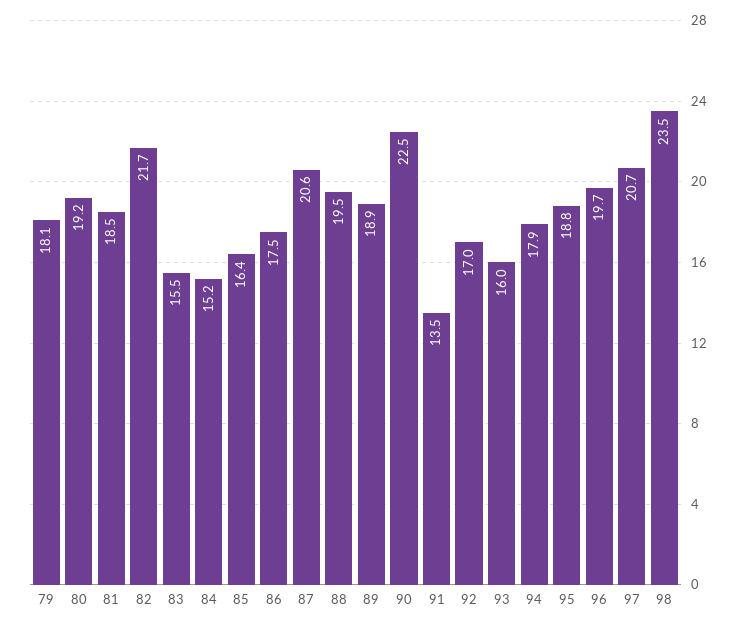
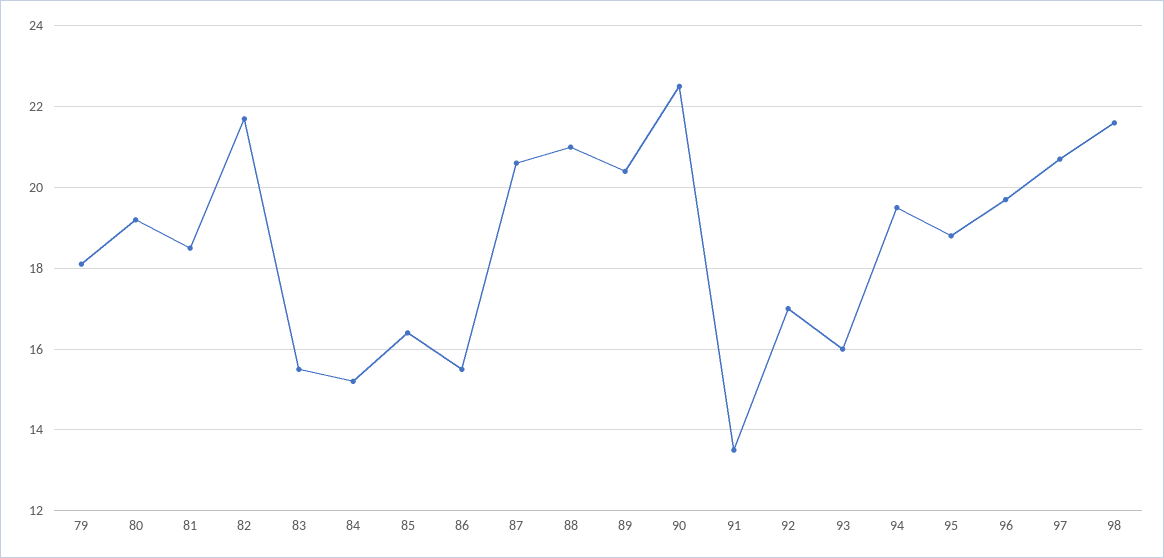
  {
    "79": 18.1,
    "80": 19.2,
    "81": 18.5,
    "82": 21.7,
    "83": 15.5,
    "84": 15.2,
    "85": 16.4,
-   "86": 17.5,
+   "86": 15.5,
    "87": 20.6,
-   "88": 19.5,
+   "88": 21,
-   "89": 18.9,
+   "89": 20.5,
    "90": 22.5,
    "91": 13.5,
    "92": 17,
    "93": 16,
-   "94": 17.9,
+   "94": 19.5,
    "95": 18.8,
    "96": 19.7,
    "97": 20.7,
-   "98": 23.5
+   "98": 21.5
  }

